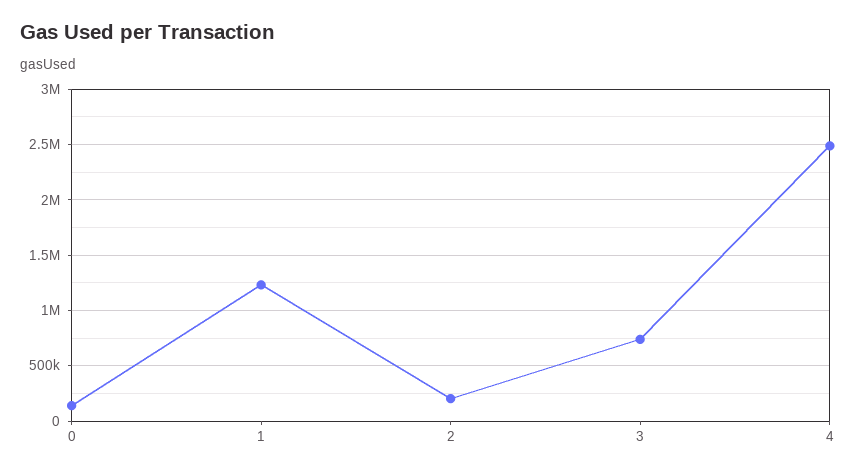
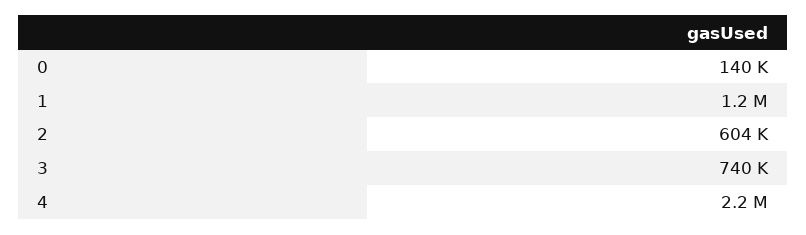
  {
    "0": 140000,
    "1": 1200000,
-   "2": 200000,
+   "2": 604000,
    "3": 740000,
-   "4": 2500000
+   "4": 2200000
  }

